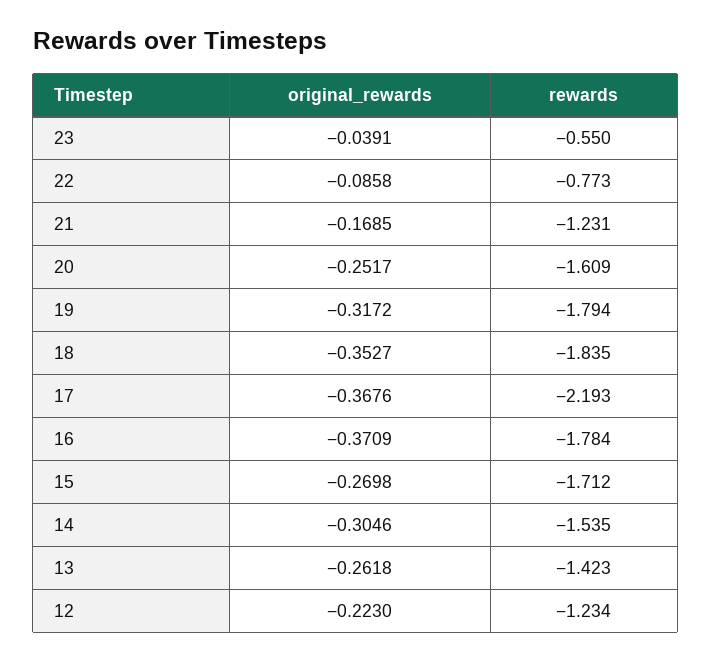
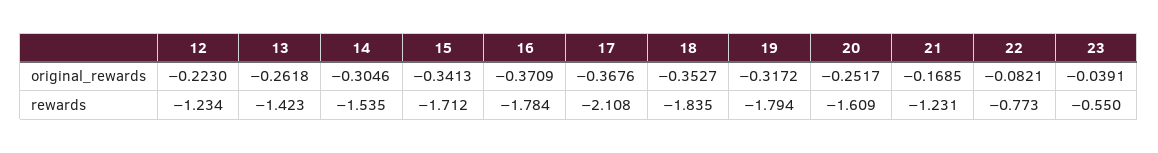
  {
    "original_rewards": {
      "23": -0.0391,
-     "22": -0.0858,
+     "22": -0.0821,
      "21": -0.1685,
      "20": -0.2517,
      "19": -0.3172,
      "18": -0.3527,
      "17": -0.3676,
      "16": -0.3709,
-     "15": -0.2698,
+     "15": -0.3413,
      "14": -0.3046,
      "13": -0.2618,
      "12": -0.223
    },
    "rewards": {
      "23": -0.55,
      "22": -0.773,
      "21": -1.231,
      "20": -1.609,
      "19": -1.794,
      "18": -1.835,
-     "17": -2.193,
+     "17": -2.108,
      "16": -1.784,
      "15": -1.712,
      "14": -1.535,
      "13": -1.423,
      "12": -1.234
    }
  }

